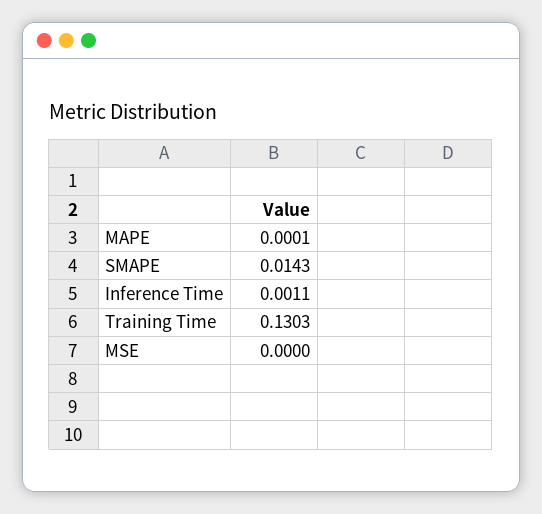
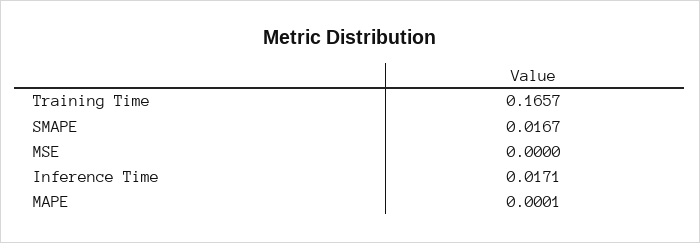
  {
    "MAPE": 0.0001,
-   "SMAPE": 0.0143,
+   "SMAPE": 0.0167,
-   "Inference Time": 0.0011,
+   "Inference Time": 0.0171,
-   "Training Time": 0.1303,
+   "Training Time": 0.1657,
    "MSE": 0
  }

